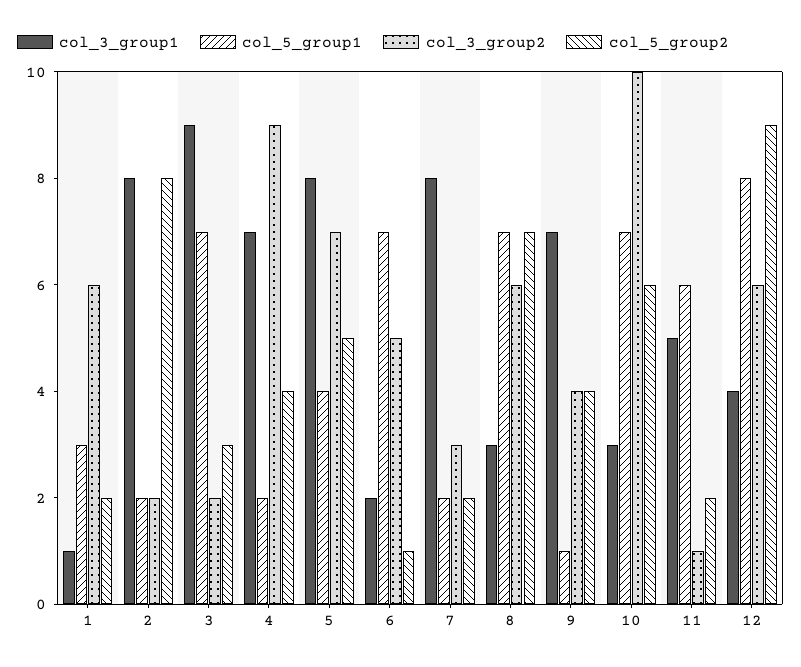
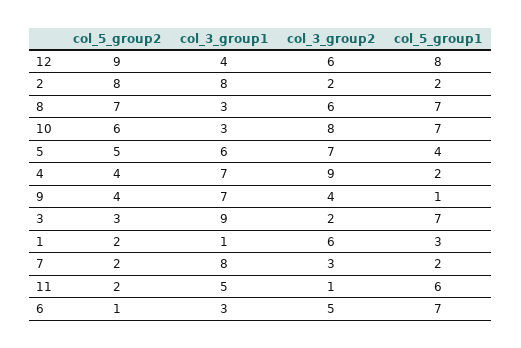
  {
    "col_3_group1": {
      "1": 1,
      "2": 8,
      "3": 9,
      "4": 7,
-     "5": 8,
+     "5": 6,
-     "6": 2,
+     "6": 3,
      "7": 8,
      "8": 3,
      "9": 7,
      "10": 3,
      "11": 5,
      "12": 4
    },
    "col_5_group1": {
      "1": 3,
      "2": 2,
      "3": 7,
      "4": 2,
      "5": 4,
      "6": 7,
      "7": 2,
      "8": 7,
      "9": 1,
      "10": 7,
      "11": 6,
      "12": 8
    },
    "col_3_group2": {
      "1": 6,
      "2": 2,
      "3": 2,
      "4": 9,
      "5": 7,
      "6": 5,
      "7": 3,
      "8": 6,
      "9": 4,
-     "10": 10,
+     "10": 8,
      "11": 1,
      "12": 6
    },
    "col_5_group2": {
      "1": 2,
      "2": 8,
      "3": 3,
      "4": 4,
      "5": 5,
      "6": 1,
      "7": 2,
      "8": 7,
      "9": 4,
      "10": 6,
      "11": 2,
      "12": 9
    }
  }

